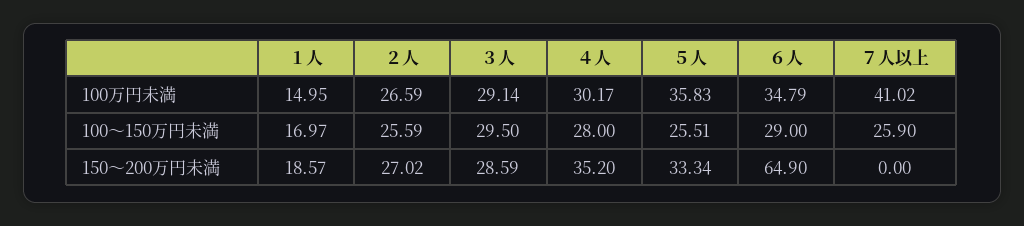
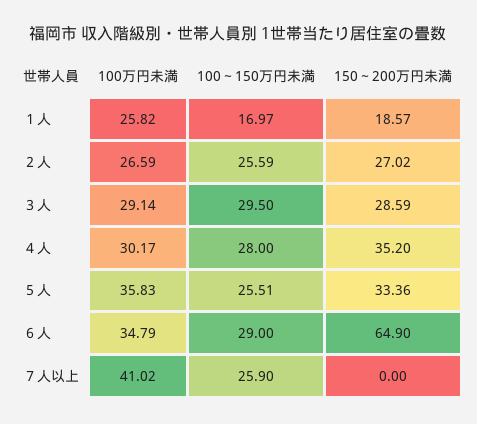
  {
    "１人": {
-     "100万円未満": 14.95,
+     "100万円未満": 25.82,
      "100～150万円未満": 16.97,
      "150～200万円未満": 18.57
    },
    "２人": {
      "100万円未満": 26.59,
      "100～150万円未満": 25.59,
      "150～200万円未満": 27.02
    },
    "３人": {
      "100万円未満": 29.14,
      "100～150万円未満": 29.5,
      "150～200万円未満": 28.59
    },
    "４人": {
      "100万円未満": 30.17,
      "100～150万円未満": 28,
      "150～200万円未満": 35.2
    },
    "５人": {
      "100万円未満": 35.83,
      "100～150万円未満": 25.51,
-     "150～200万円未満": 33.34
+     "150～200万円未満": 33.36
    },
    "６人": {
      "100万円未満": 34.79,
      "100～150万円未満": 29,
      "150～200万円未満": 64.9
    },
    "７人以上": {
      "100万円未満": 41.02,
      "100～150万円未満": 25.9,
      "150～200万円未満": 0
    }
  }

